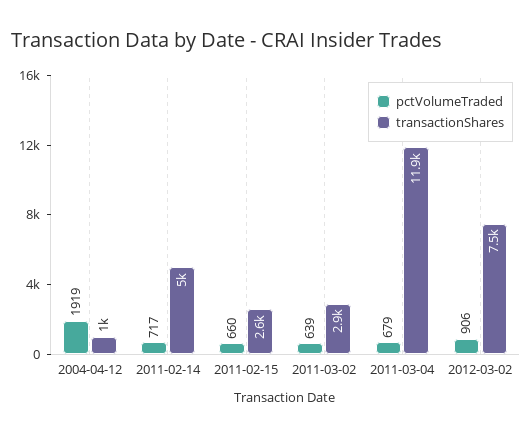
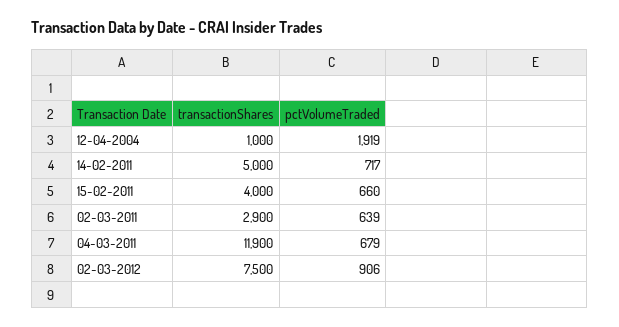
  {
    "pctVolumeTraded": {
      "2004-04-12": 1919,
      "2011-02-14": 717,
      "2011-02-15": 660,
      "2011-03-02": 639,
      "2011-03-04": 679,
      "2012-03-02": 906
    },
    "transactionShares": {
      "2004-04-12": 1000,
      "2011-02-14": 5000,
-     "2011-02-15": 2600,
+     "2011-02-15": 4000,
      "2011-03-02": 2900,
      "2011-03-04": 11900,
      "2012-03-02": 7500
    }
  }

